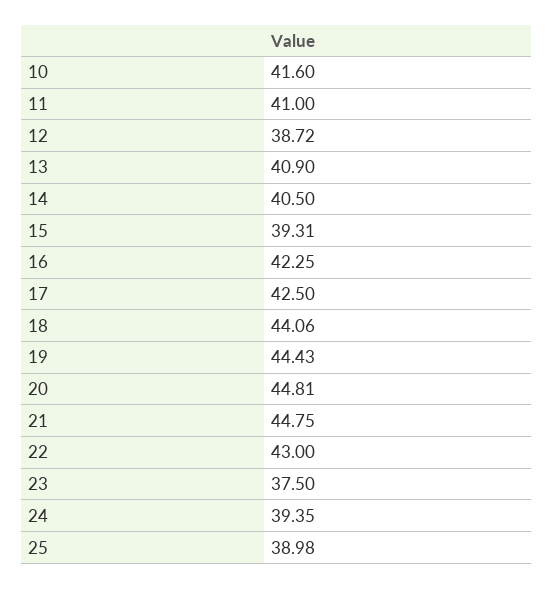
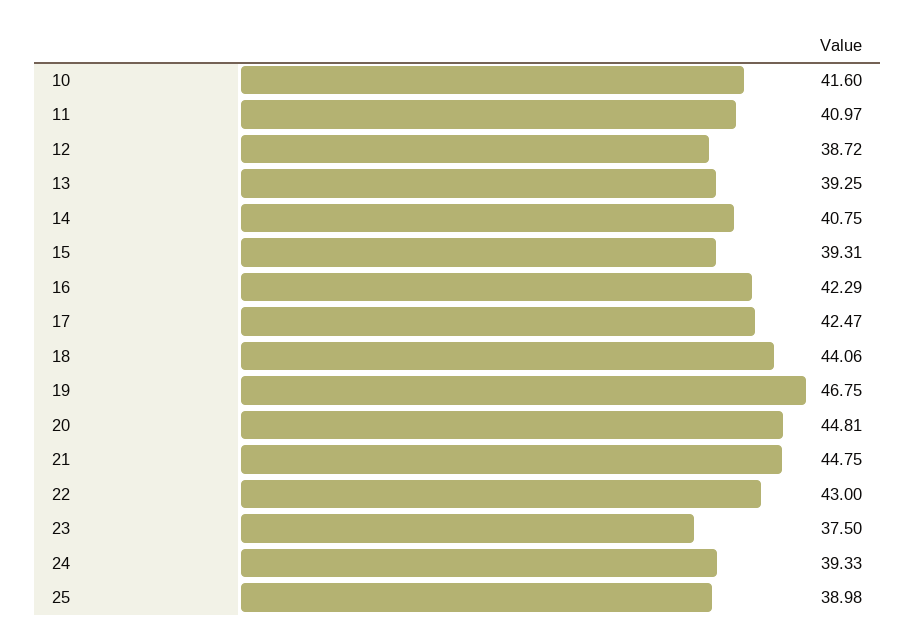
  {
    "10": 41.6,
-   "11": 41,
+   "11": 40.97,
    "12": 38.72,
-   "13": 40.9,
+   "13": 39.25,
-   "14": 40.5,
+   "14": 40.75,
    "15": 39.31,
-   "16": 42.25,
+   "16": 42.29,
-   "17": 42.5,
+   "17": 42.47,
    "18": 44.06,
-   "19": 44.43,
+   "19": 46.75,
    "20": 44.81,
    "21": 44.75,
    "22": 43,
    "23": 37.5,
-   "24": 39.35,
+   "24": 39.33,
    "25": 38.98
  }

